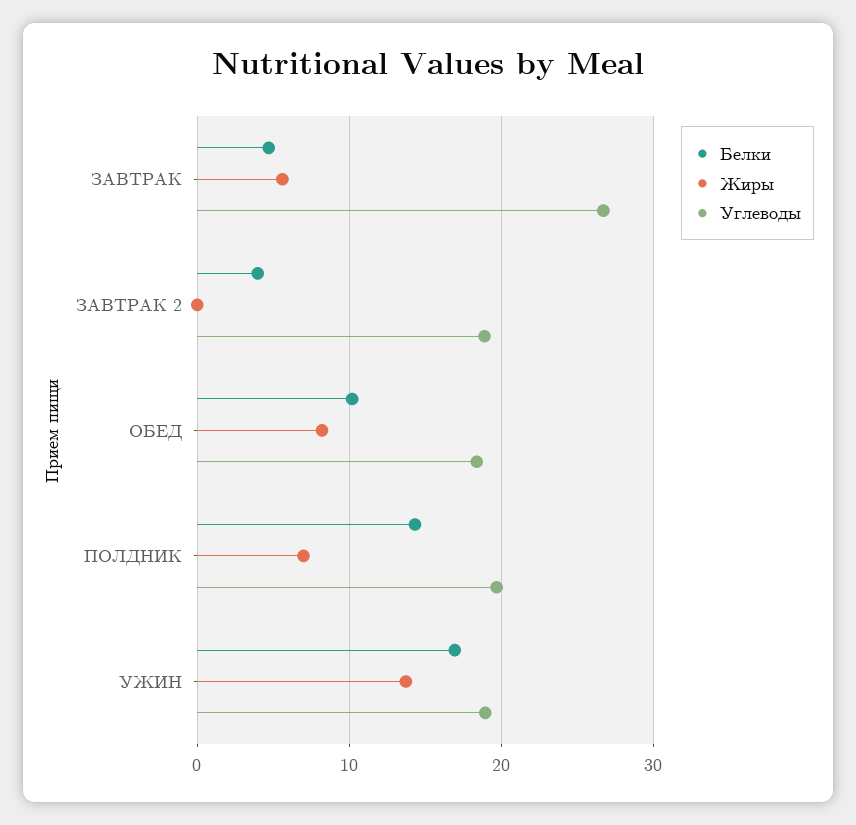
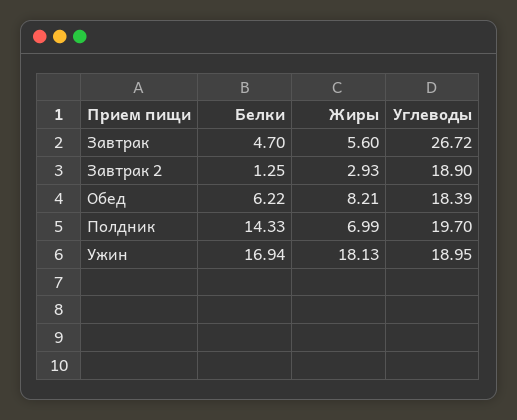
  {
    "Белки": {
      "ЗАВТРАК": 4.7,
-     "ЗАВТРАК 2": 4,
+     "ЗАВТРАК 2": 1.25,
-     "ОБЕД": 10,
+     "ОБЕД": 6.22,
      "ПОЛДНИК": 14.33,
      "УЖИН": 16.94
    },
    "Жиры": {
      "ЗАВТРАК": 5.6,
-     "ЗАВТРАК 2": 0,
+     "ЗАВТРАК 2": 2.93,
      "ОБЕД": 8.21,
      "ПОЛДНИК": 6.99,
-     "УЖИН": 14
+     "УЖИН": 18.13
    },
    "Углеводы": {
      "ЗАВТРАК": 26.72,
      "ЗАВТРАК 2": 18.9,
      "ОБЕД": 18.39,
      "ПОЛДНИК": 19.7,
      "УЖИН": 18.95
    }
  }

